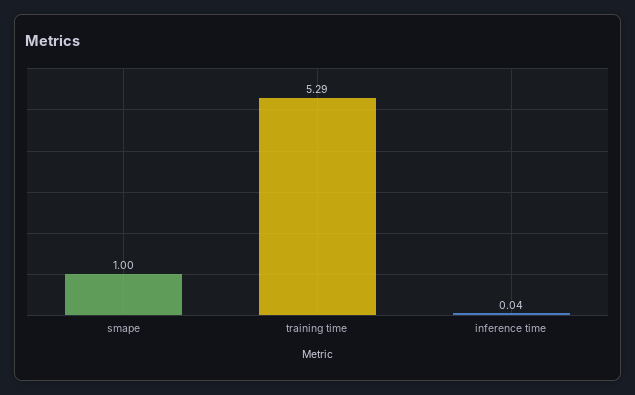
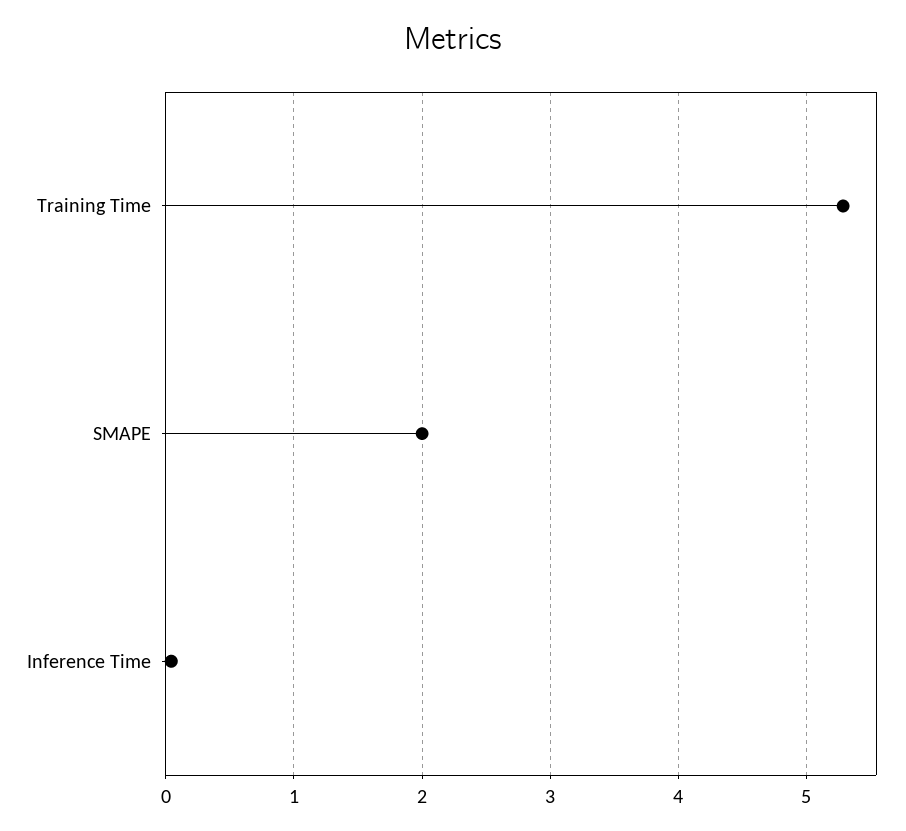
  {
-   "smape": 1,
+   "smape": 2,
    "training time": 5.29,
    "inference time": 0.04
  }

